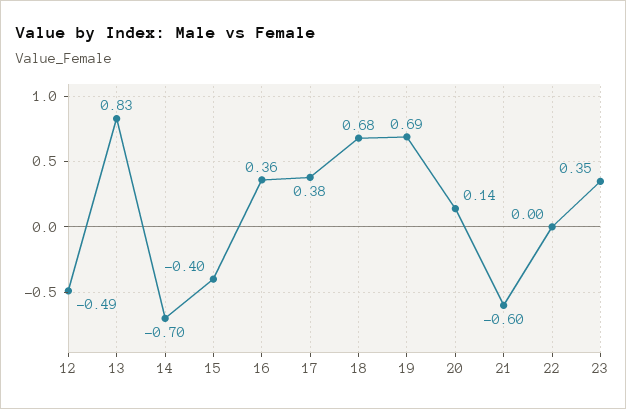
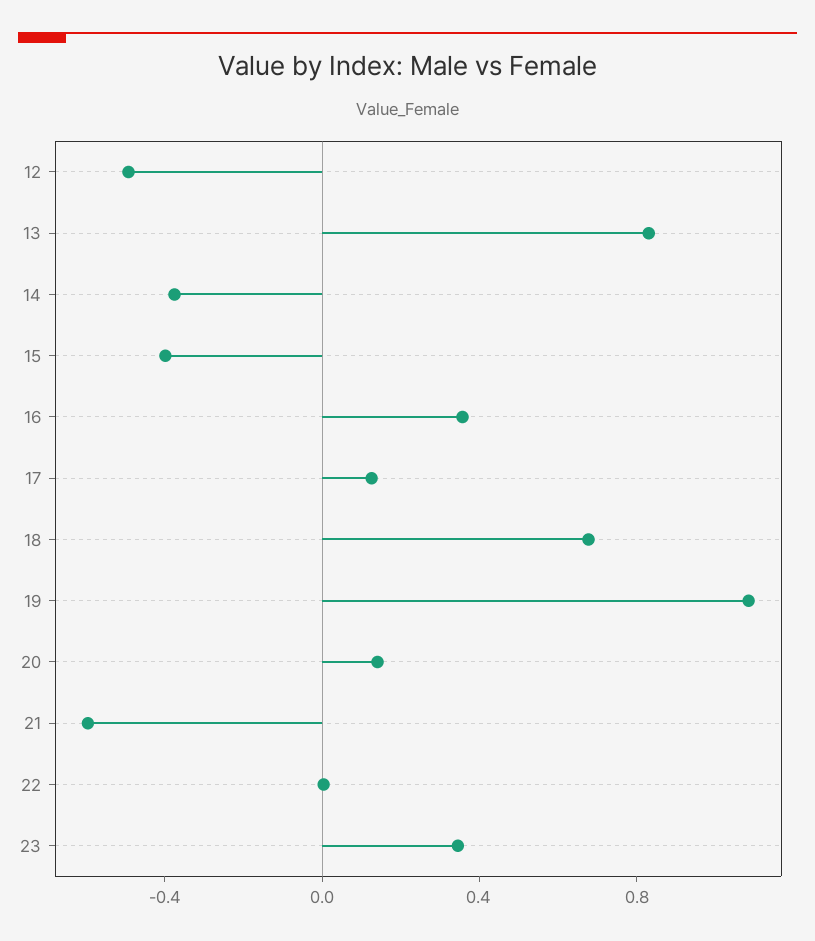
  {
    "12": -0.49,
    "13": 0.83,
-   "14": -0.7,
+   "14": -0.4,
    "15": -0.4,
    "16": 0.36,
-   "17": 0.38,
+   "17": 0.1,
    "18": 0.68,
-   "19": 0.69,
+   "19": 1.1,
    "20": 0.14,
    "21": -0.6,
    "22": 0,
    "23": 0.35
  }

